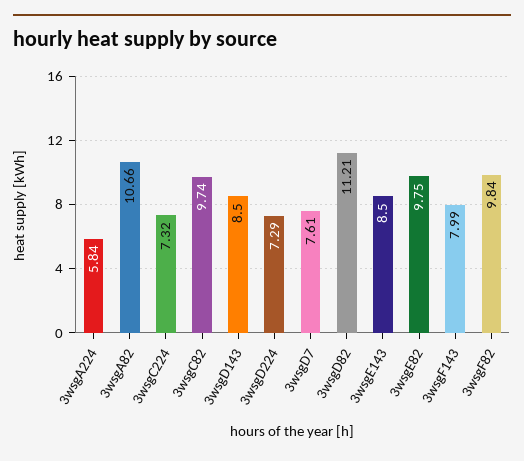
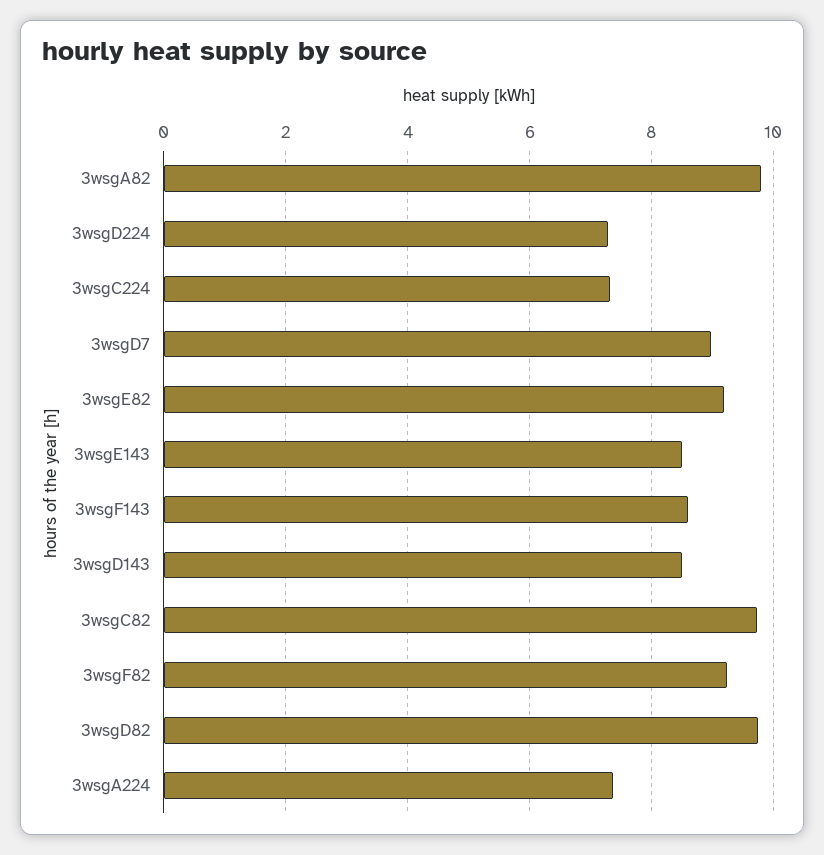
  {
-   "3wsgA224": 5.84,
+   "3wsgA224": 7.4,
-   "3wsgA82": 10.66,
+   "3wsgA82": 9.8,
    "3wsgC224": 7.32,
    "3wsgC82": 9.74,
    "3wsgD143": 8.5,
    "3wsgD224": 7.29,
-   "3wsgD7": 7.61,
+   "3wsgD7": 9,
-   "3wsgD82": 11.21,
+   "3wsgD82": 9.8,
    "3wsgE143": 8.5,
-   "3wsgE82": 9.75,
+   "3wsgE82": 9.2,
-   "3wsgF143": 7.99,
+   "3wsgF143": 8.6,
-   "3wsgF82": 9.84
+   "3wsgF82": 9.2
  }

